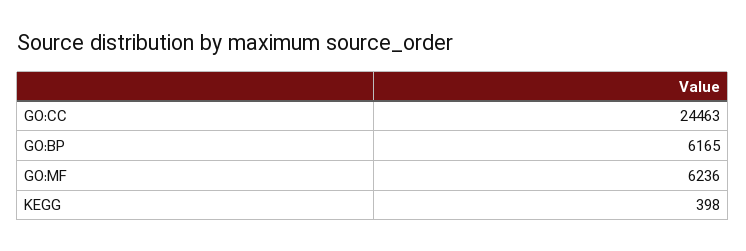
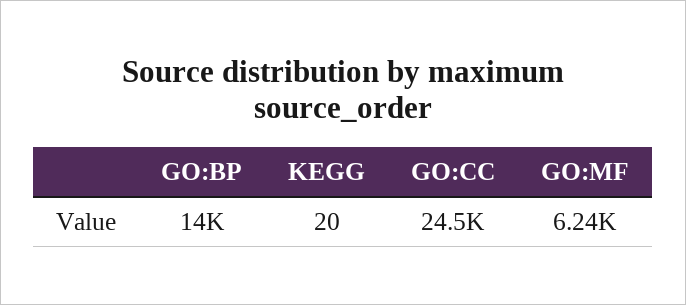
  {
    "GO:CC": 24463,
-   "GO:BP": 6165,
+   "GO:BP": 14000,
    "GO:MF": 6236,
-   "KEGG": 398
+   "KEGG": 20
  }

